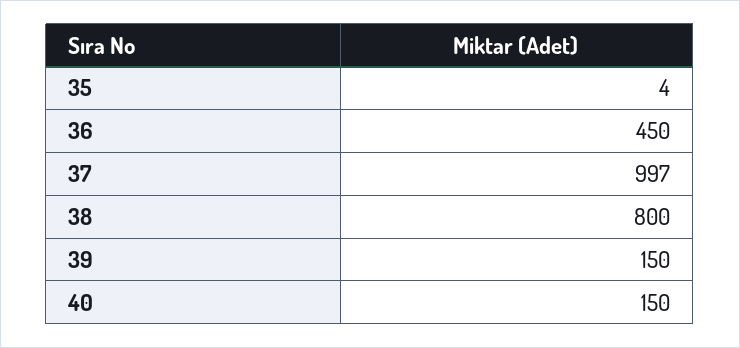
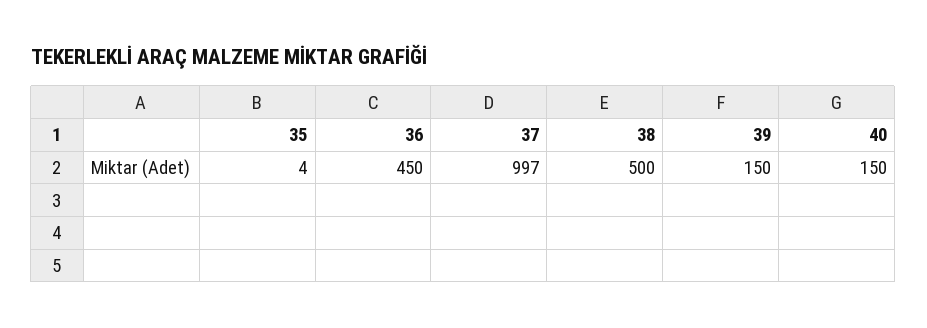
  {
    "35": 4,
    "36": 450,
    "37": 997,
-   "38": 800,
+   "38": 500,
    "39": 150,
    "40": 150
  }

